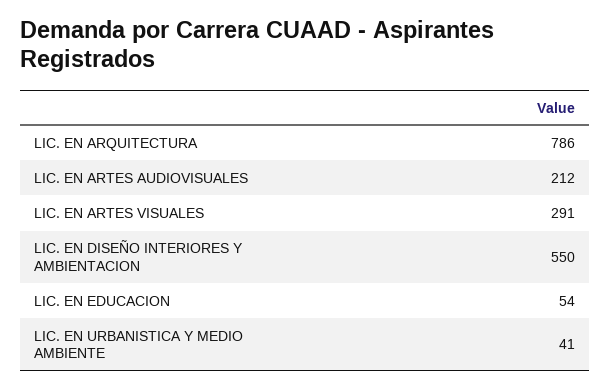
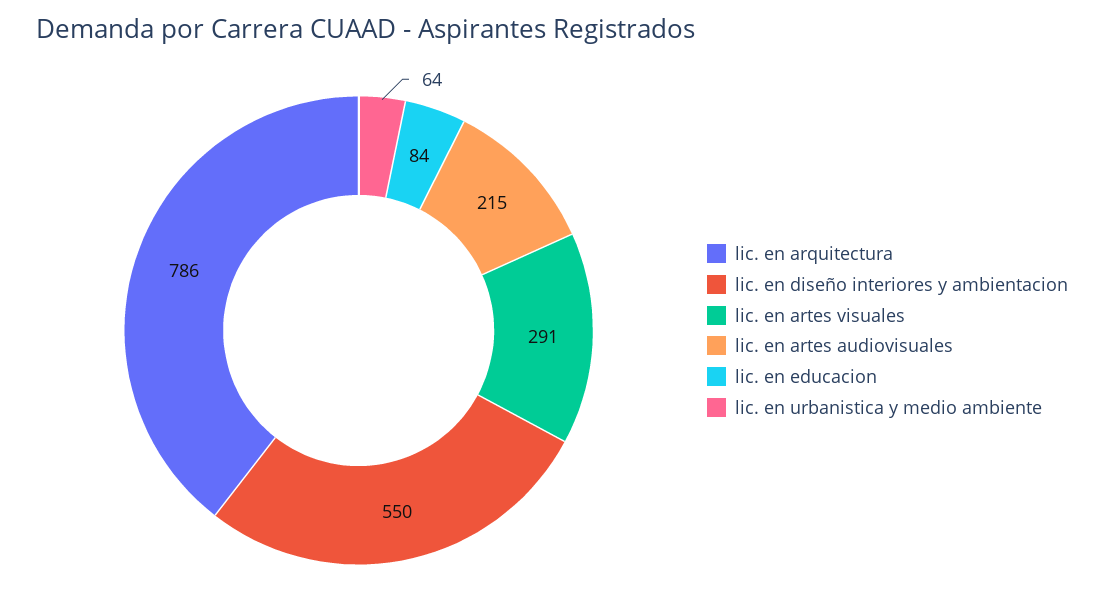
  {
    "LIC. EN ARQUITECTURA": 786,
-   "LIC. EN ARTES AUDIOVISUALES": 212,
+   "LIC. EN ARTES AUDIOVISUALES": 215,
    "LIC. EN ARTES VISUALES": 291,
    "LIC. EN DISEÑO INTERIORES Y AMBIENTACION": 550,
-   "LIC. EN EDUCACION": 54,
+   "LIC. EN EDUCACION": 84,
-   "LIC. EN URBANISTICA Y MEDIO AMBIENTE": 41
+   "LIC. EN URBANISTICA Y MEDIO AMBIENTE": 64
  }

